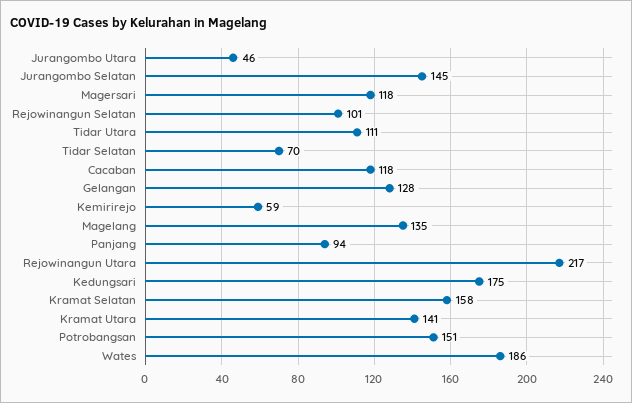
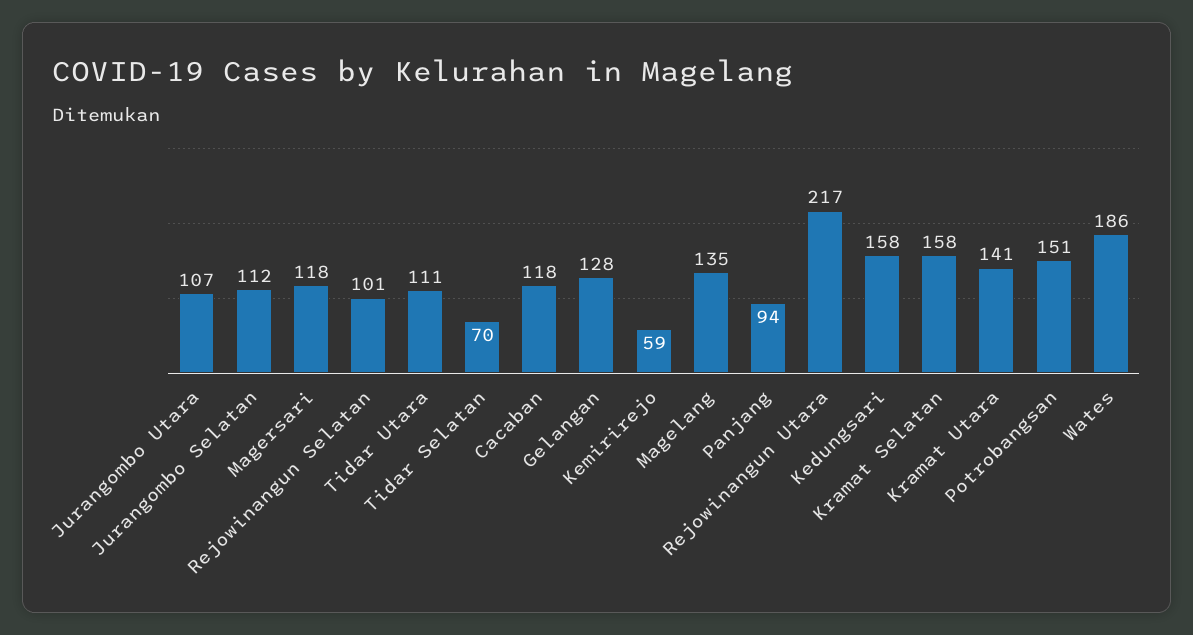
  {
-   "Jurangombo Utara": 46,
+   "Jurangombo Utara": 107,
-   "Jurangombo Selatan": 145,
+   "Jurangombo Selatan": 112,
    "Magersari": 118,
    "Rejowinangun Selatan": 101,
    "Tidar Utara": 111,
    "Tidar Selatan": 70,
    "Cacaban": 118,
    "Gelangan": 128,
    "Kemirirejo": 59,
    "Magelang": 135,
    "Panjang": 94,
    "Rejowinangun Utara": 217,
-   "Kedungsari": 175,
+   "Kedungsari": 158,
    "Kramat Selatan": 158,
    "Kramat Utara": 141,
    "Potrobangsan": 151,
    "Wates": 186
  }

